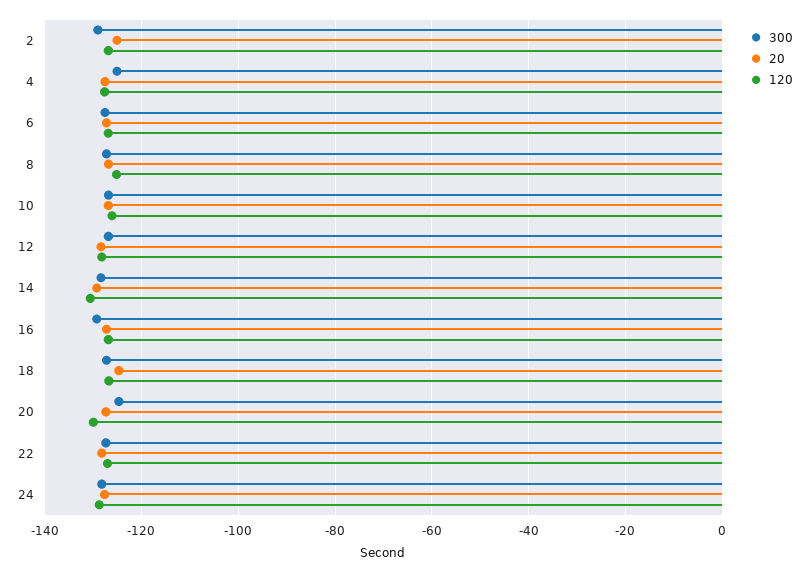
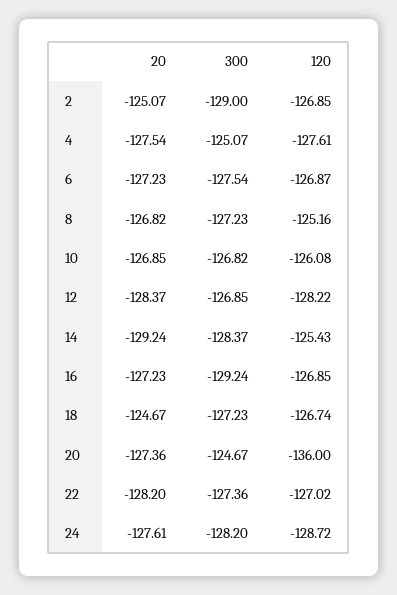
  {
    "300": {
      "2": -129,
      "4": -125.07,
      "6": -127.54,
      "8": -127.23,
      "10": -126.82,
      "12": -126.85,
      "14": -128.37,
      "16": -129.24,
      "18": -127.23,
      "20": -124.67,
      "22": -127.36,
      "24": -128.2
    },
    "20": {
      "2": -125.07,
      "4": -127.54,
      "6": -127.23,
      "8": -126.82,
      "10": -126.85,
      "12": -128.37,
      "14": -129.24,
      "16": -127.23,
      "18": -124.67,
      "20": -127.36,
      "22": -128.2,
      "24": -127.61
    },
    "120": {
      "2": -126.85,
      "4": -127.61,
      "6": -126.87,
      "8": -125.16,
      "10": -126.08,
      "12": -128.22,
-     "14": -130,
+     "14": -125.43,
      "16": -126.85,
      "18": -126.74,
-     "20": -130,
+     "20": -136,
      "22": -127.02,
      "24": -128.72
    }
  }

